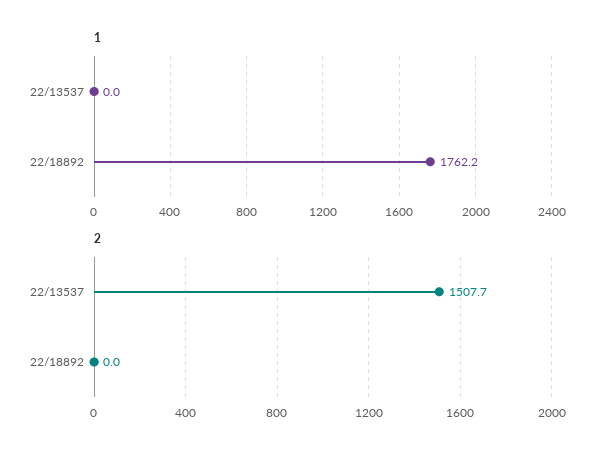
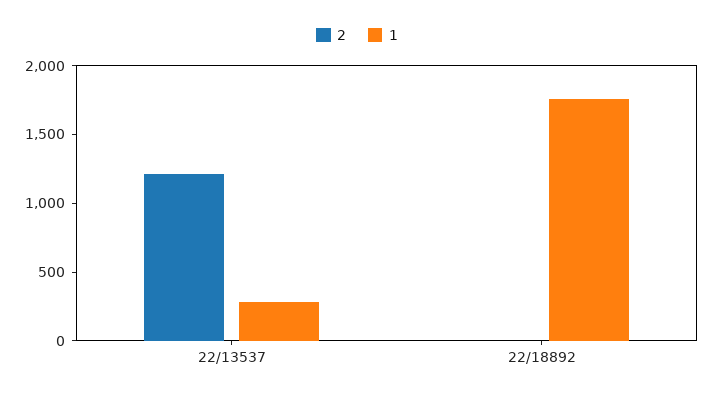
  {
    "1": {
-     "22/13537": 0,
+     "22/13537": 300,
      "22/18892": 1762.2
    },
    "2": {
-     "22/13537": 1507.7,
+     "22/13537": 1200,
      "22/18892": 0
    }
  }

